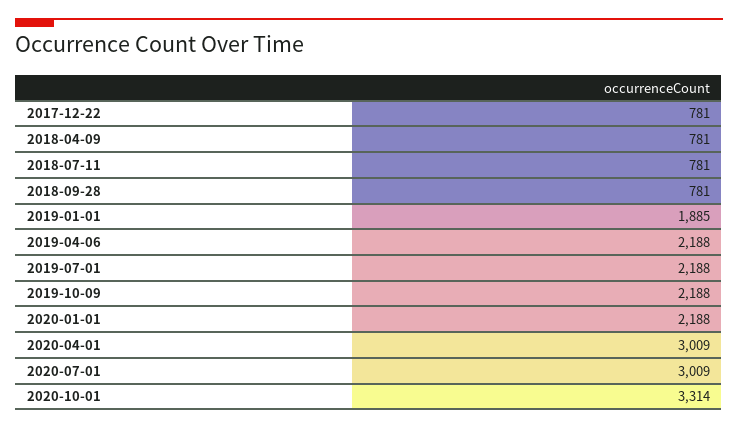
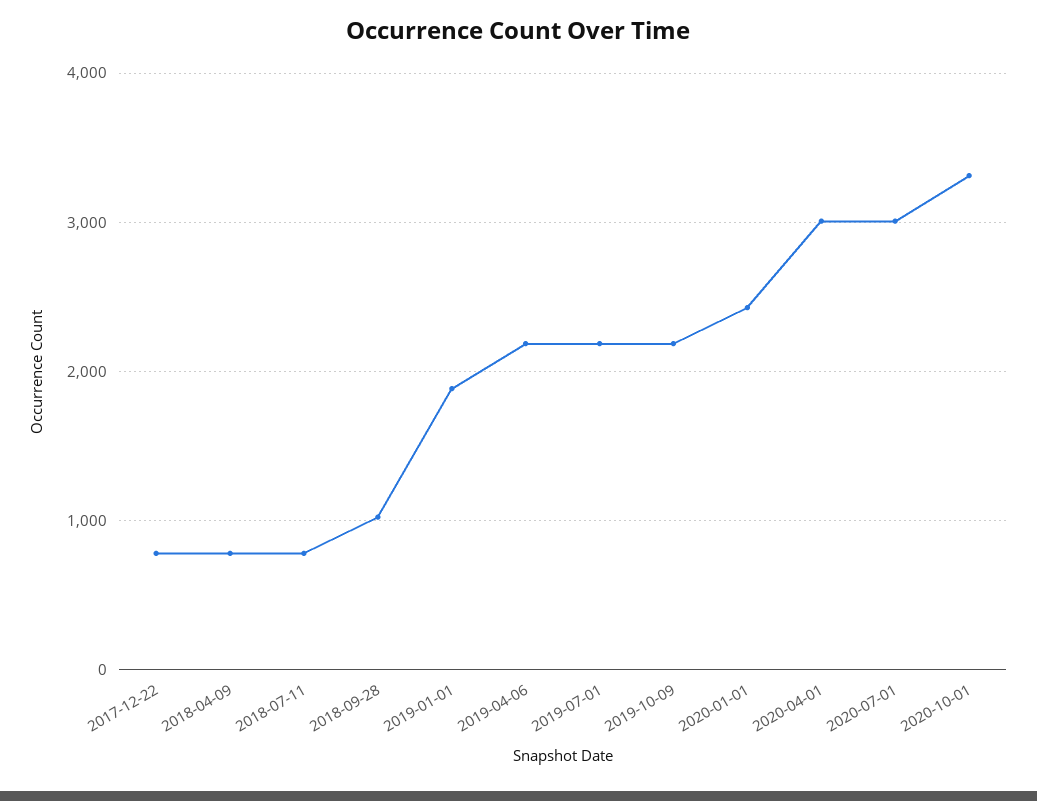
  {
    "2017-12-22": 781,
    "2018-04-09": 781,
    "2018-07-11": 781,
-   "2018-09-28": 781,
+   "2018-09-28": 1000,
    "2019-01-01": 1885,
    "2019-04-06": 2188,
    "2019-07-01": 2188,
    "2019-10-09": 2188,
-   "2020-01-01": 2188,
+   "2020-01-01": 2400,
    "2020-04-01": 3009,
    "2020-07-01": 3009,
    "2020-10-01": 3314
  }

